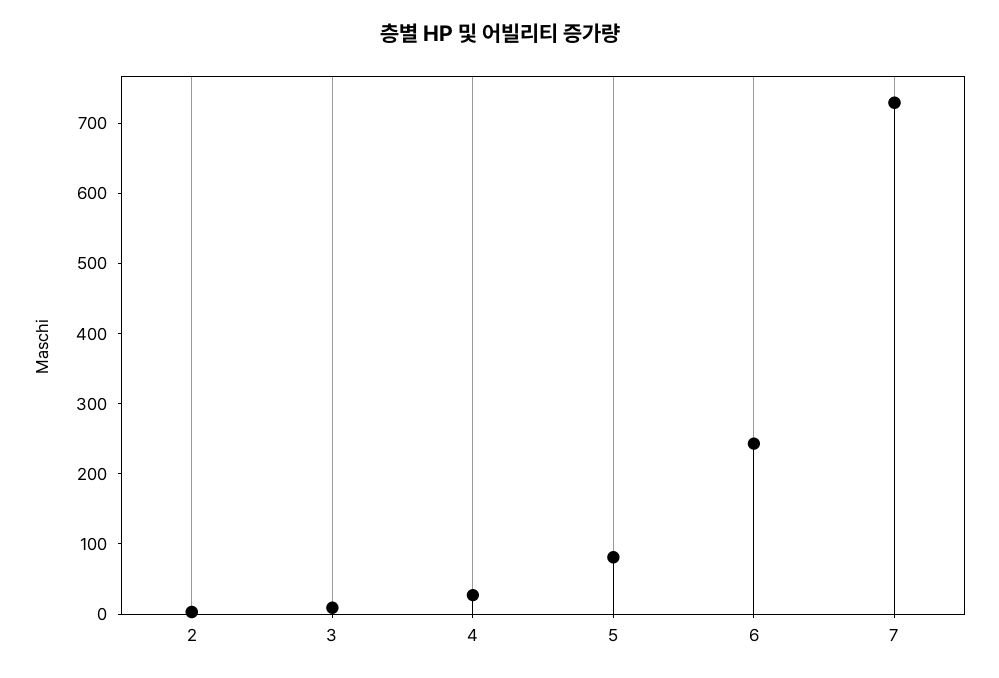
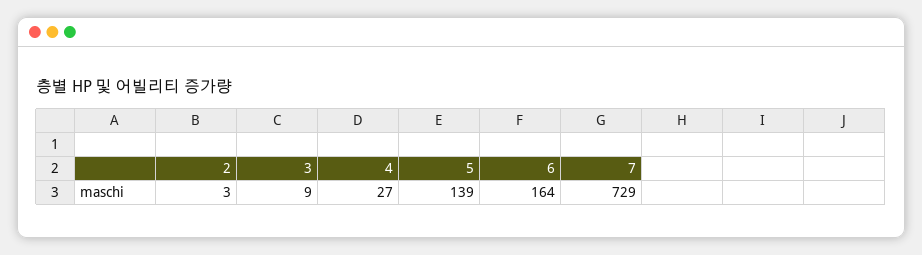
  {
    "2": 3,
    "3": 9,
    "4": 27,
-   "5": 80,
+   "5": 139,
-   "6": 240,
+   "6": 164,
    "7": 729
  }

